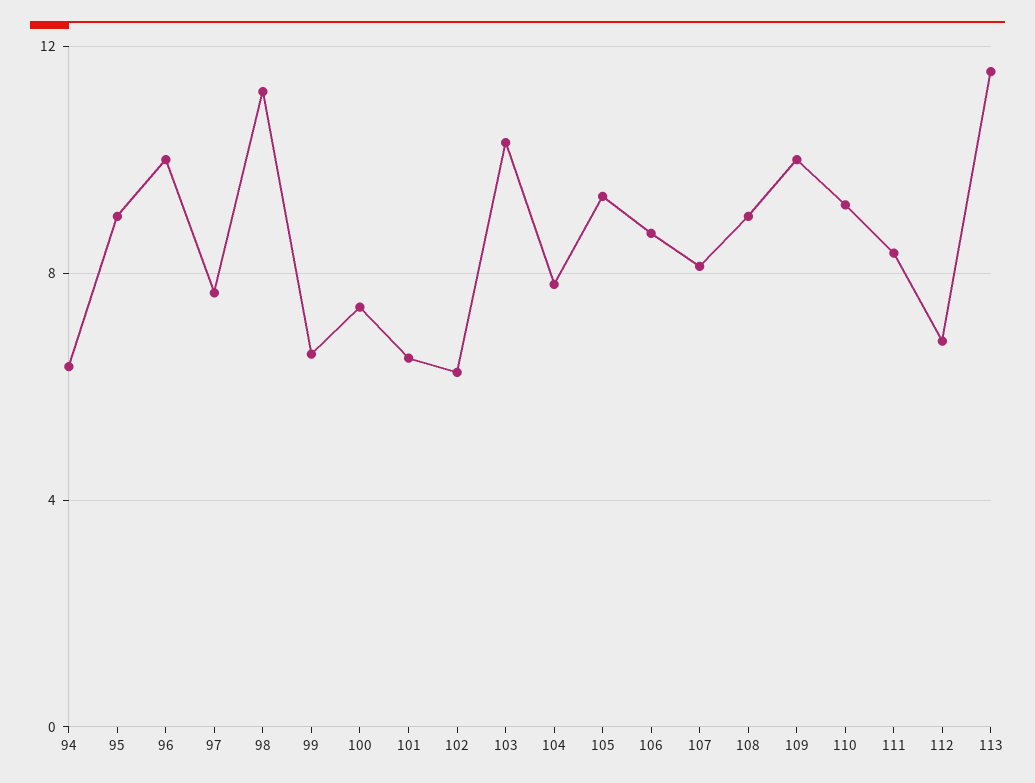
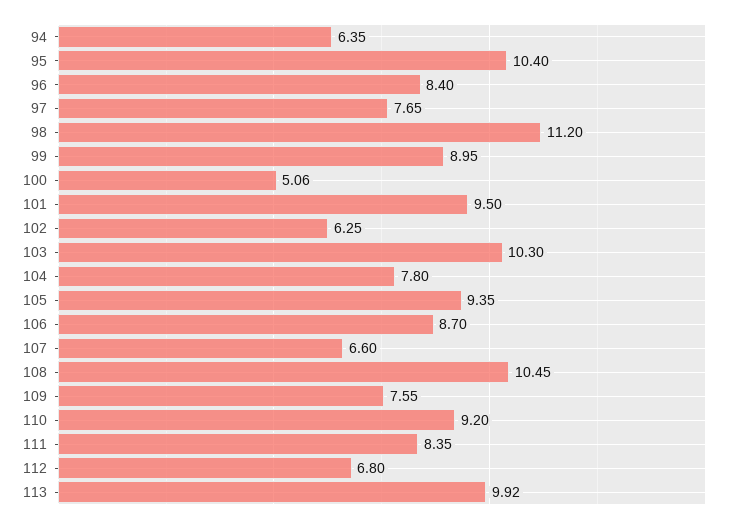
  {
    "94": 6.35,
-   "95": 9,
+   "95": 10.4,
-   "96": 10,
+   "96": 8.4,
    "97": 7.65,
    "98": 11.2,
-   "99": 6.5,
+   "99": 8.95,
-   "100": 7.5,
+   "100": 5.06,
-   "101": 6.5,
+   "101": 9.5,
    "102": 6.25,
    "103": 10.3,
    "104": 7.8,
    "105": 9.35,
    "106": 8.7,
-   "107": 8,
+   "107": 6.6,
-   "108": 9,
+   "108": 10.45,
-   "109": 10,
+   "109": 7.55,
    "110": 9.2,
    "111": 8.35,
    "112": 6.8,
-   "113": 11.5
+   "113": 9.92
  }

